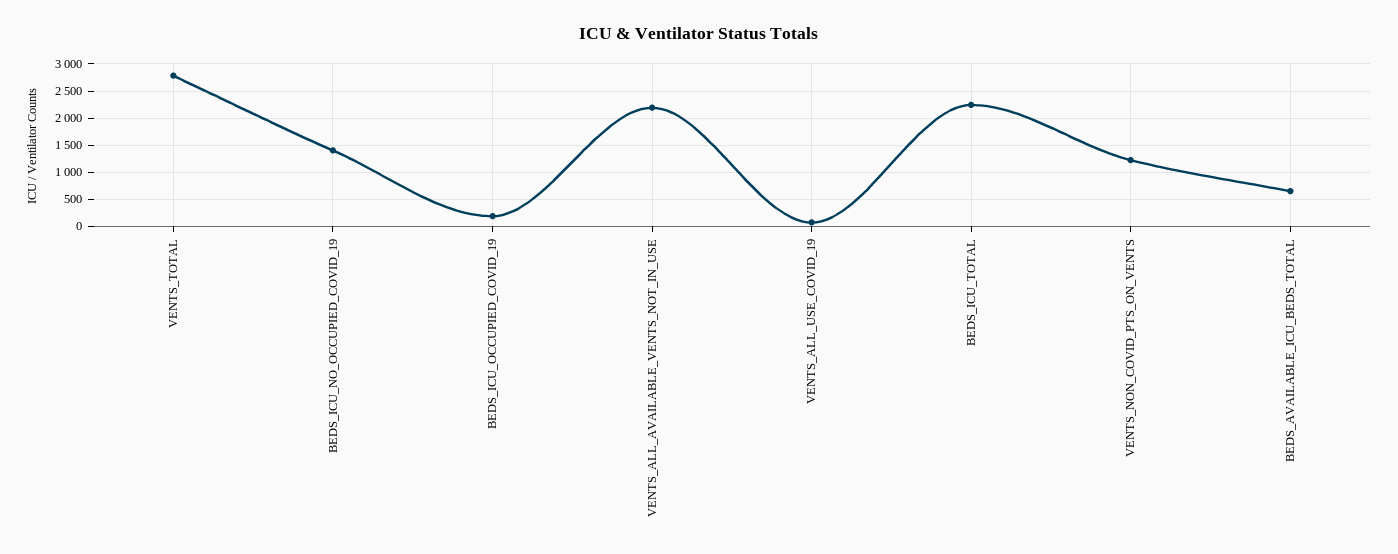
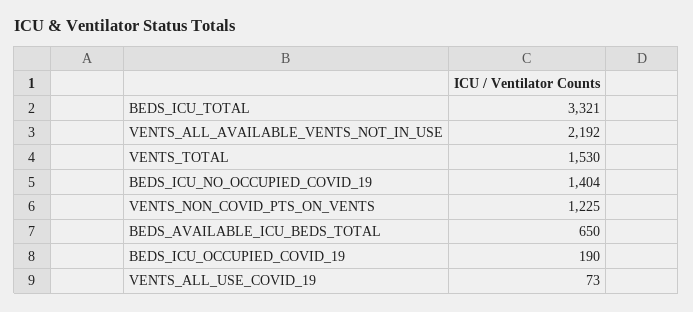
  {
-   "VENTS_TOTAL": 2750,
+   "VENTS_TOTAL": 1530,
    "BEDS_ICU_NO_OCCUPIED_COVID_19": 1404,
    "BEDS_ICU_OCCUPIED_COVID_19": 190,
    "VENTS_ALL_AVAILABLE_VENTS_NOT_IN_USE": 2192,
    "VENTS_ALL_USE_COVID_19": 73,
-   "BEDS_ICU_TOTAL": 2250,
+   "BEDS_ICU_TOTAL": 3321,
    "VENTS_NON_COVID_PTS_ON_VENTS": 1225,
    "BEDS_AVAILABLE_ICU_BEDS_TOTAL": 650
  }

